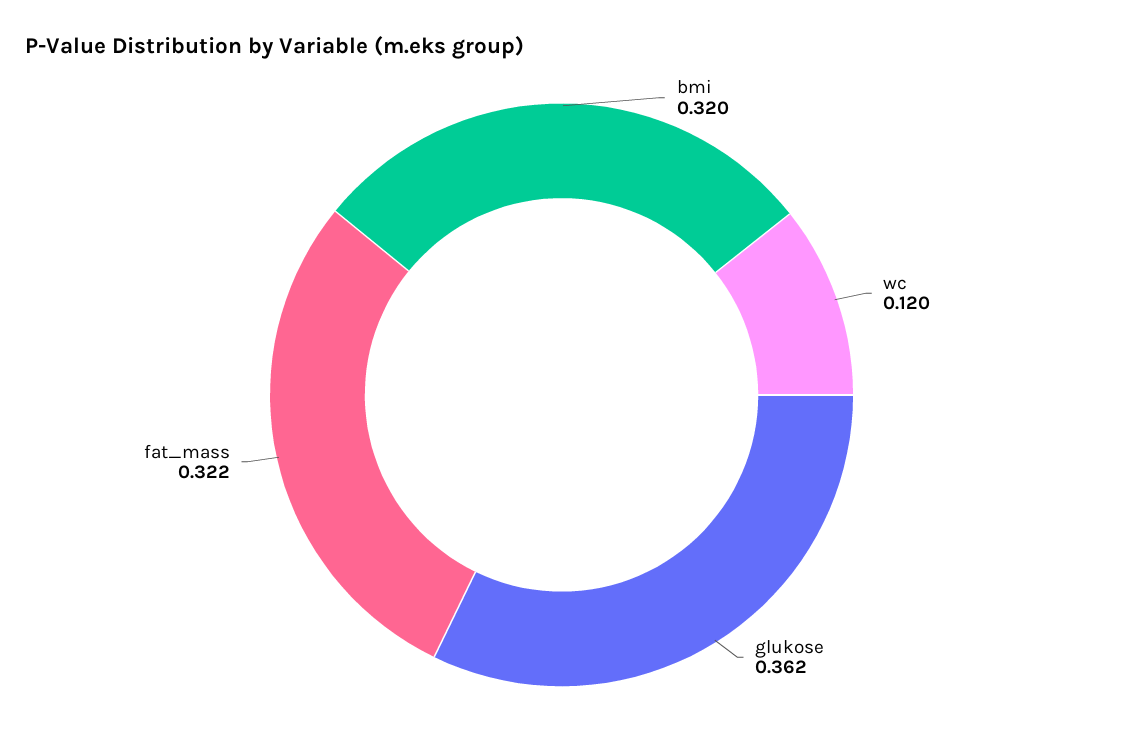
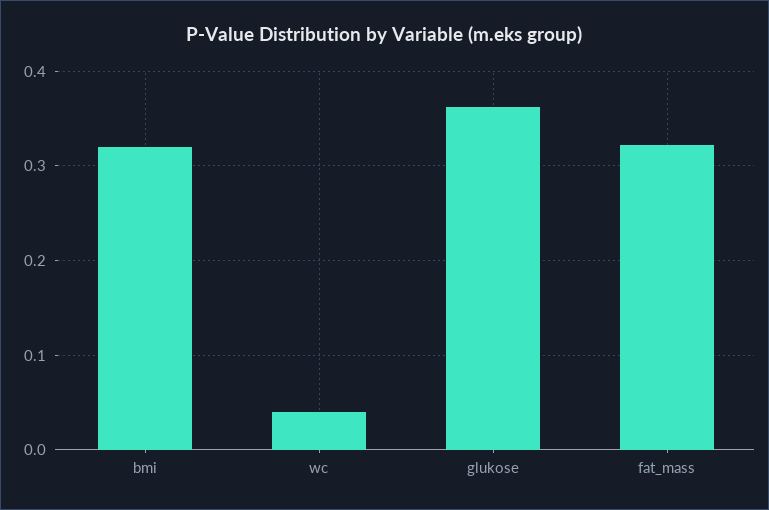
  {
    "bmi": 0.32,
-   "wc": 0.12,
+   "wc": 0.04,
    "glukose": 0.362,
    "fat_mass": 0.322
  }

